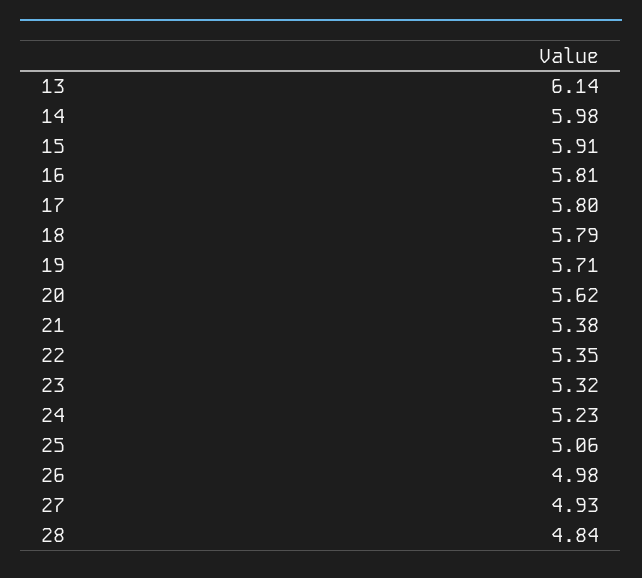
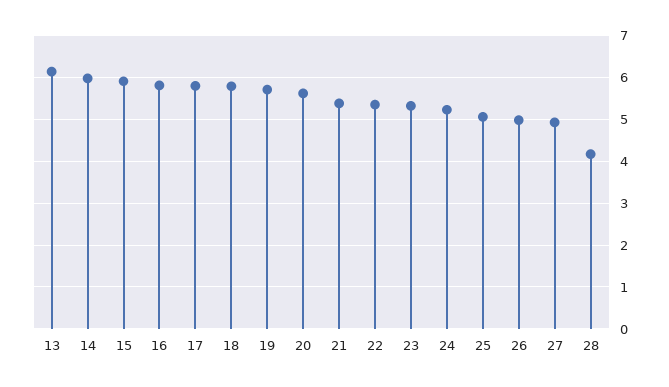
  {
    "13": 6.14,
    "14": 5.98,
    "15": 5.91,
    "16": 5.81,
    "17": 5.8,
    "18": 5.79,
    "19": 5.71,
    "20": 5.62,
    "21": 5.38,
    "22": 5.35,
    "23": 5.32,
    "24": 5.23,
    "25": 5.06,
    "26": 4.98,
    "27": 4.93,
-   "28": 4.84
+   "28": 4.2
  }

